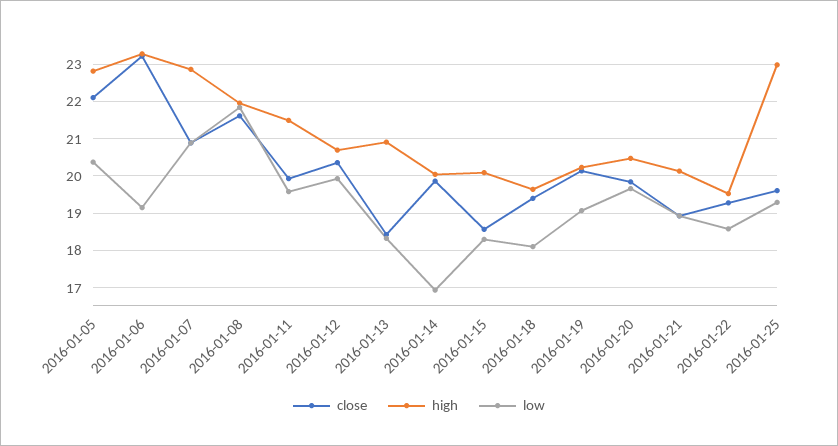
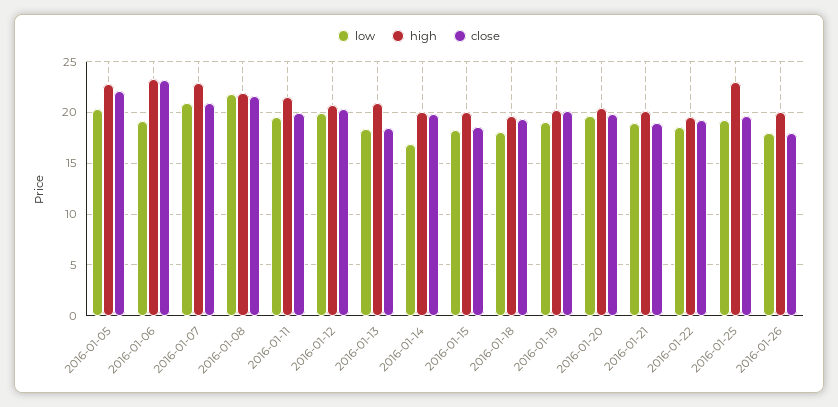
  {
    "close": {
      "2016-01-05": 22.2,
      "2016-01-06": 23.2,
      "2016-01-07": 20.8,
      "2016-01-08": 21.6,
      "2016-01-11": 20,
      "2016-01-12": 20.4,
      "2016-01-13": 18.4,
      "2016-01-14": 19.8,
      "2016-01-15": 18.6,
      "2016-01-18": 19.4,
      "2016-01-19": 20.2,
      "2016-01-20": 19.8,
      "2016-01-21": 19,
      "2016-01-22": 19.2,
-     "2016-01-25": 19.6
+     "2016-01-25": 19.6,
+     "2016-01-26": 18
    },
    "high": {
      "2016-01-05": 22.8,
      "2016-01-06": 23.2,
      "2016-01-07": 22.8,
      "2016-01-08": 22,
      "2016-01-11": 21.4,
      "2016-01-12": 20.6,
      "2016-01-13": 21,
      "2016-01-14": 20,
      "2016-01-15": 20,
      "2016-01-18": 19.6,
      "2016-01-19": 20.2,
      "2016-01-20": 20.4,
      "2016-01-21": 20.2,
      "2016-01-22": 19.6,
-     "2016-01-25": 23
+     "2016-01-25": 23,
+     "2016-01-26": 20
    },
    "low": {
      "2016-01-05": 20.4,
      "2016-01-06": 19.2,
      "2016-01-07": 20.8,
      "2016-01-08": 21.8,
      "2016-01-11": 19.6,
      "2016-01-12": 20,
      "2016-01-13": 18.4,
      "2016-01-14": 17,
      "2016-01-15": 18.4,
      "2016-01-18": 18.2,
      "2016-01-19": 19,
      "2016-01-20": 19.6,
      "2016-01-21": 19,
      "2016-01-22": 18.6,
-     "2016-01-25": 19.2
+     "2016-01-25": 19.2,
+     "2016-01-26": 18
    }
  }

